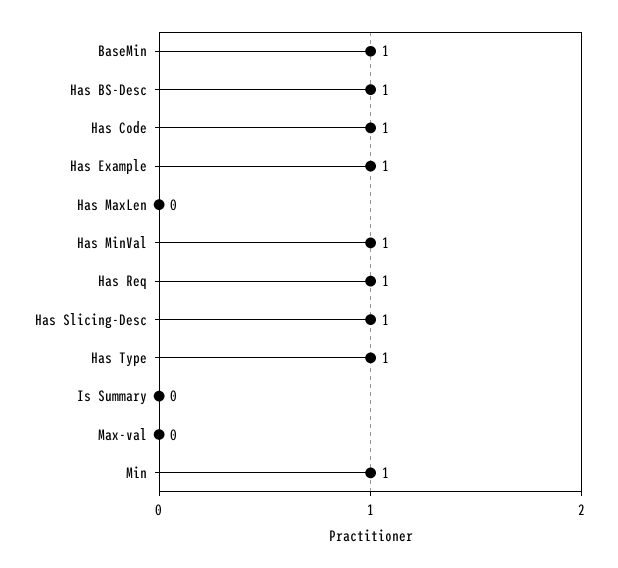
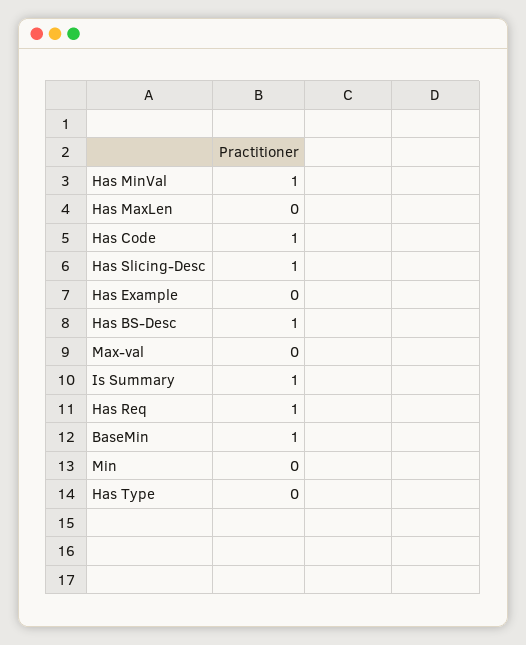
  {
    "BaseMin": 1,
    "Has BS-Desc": 1,
    "Has Code": 1,
-   "Has Example": 1,
+   "Has Example": 0,
    "Has MaxLen": 0,
    "Has MinVal": 1,
    "Has Req": 1,
    "Has Slicing-Desc": 1,
-   "Has Type": 1,
+   "Has Type": 0,
-   "Is Summary": 0,
+   "Is Summary": 1,
    "Max-val": 0,
-   "Min": 1
+   "Min": 0
  }

